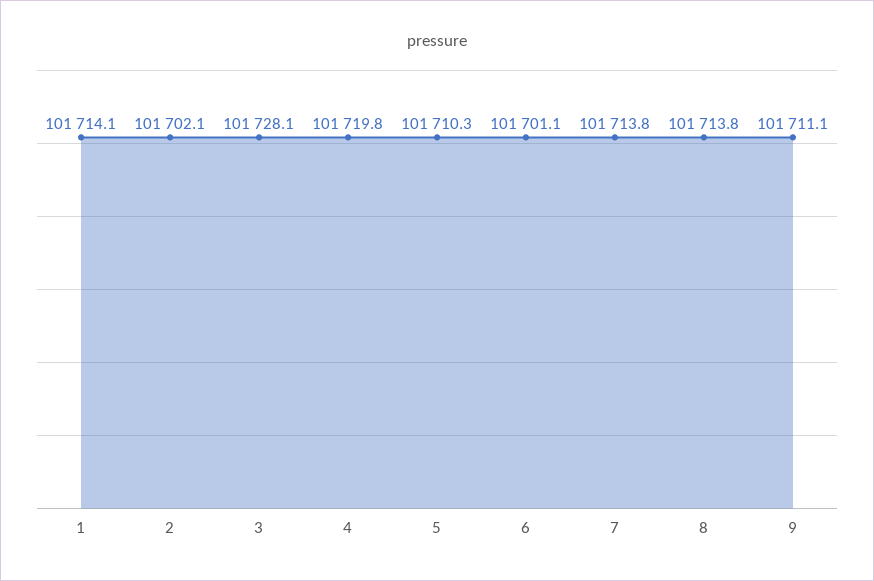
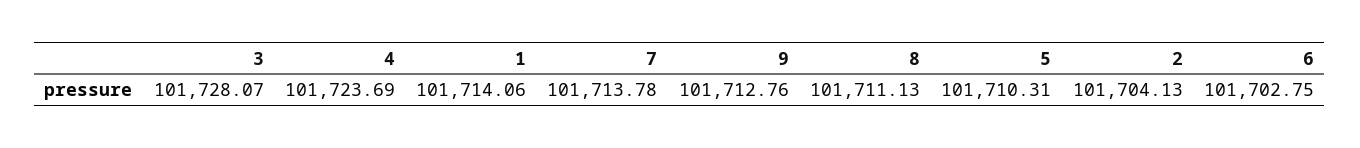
  {
    "1": 101714.06,
-   "2": 101702.1,
+   "2": 101704.13,
    "3": 101728.07,
-   "4": 101719.8,
+   "4": 101723.69,
    "5": 101710.31,
-   "6": 101701.1,
+   "6": 101702.75,
    "7": 101713.78,
-   "8": 101713.8,
+   "8": 101711.13,
-   "9": 101711.1
+   "9": 101712.76
  }

